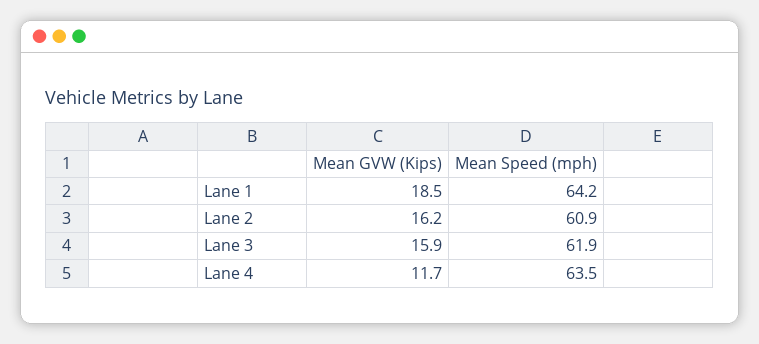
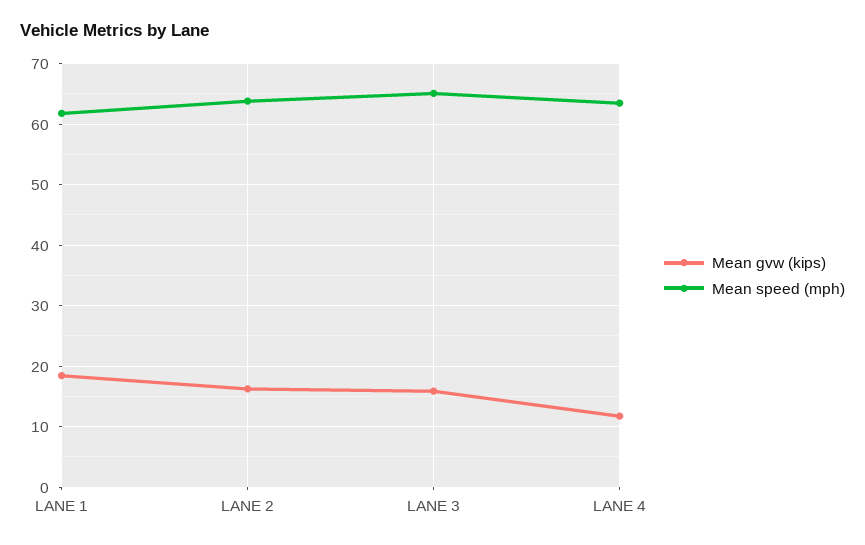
  {
    "Mean GVW (Kips)": {
      "Lane 1": 18.5,
      "Lane 2": 16.2,
      "Lane 3": 15.9,
      "Lane 4": 11.7
    },
    "Mean Speed (mph)": {
-     "Lane 1": 64.2,
+     "Lane 1": 62,
-     "Lane 2": 60.9,
+     "Lane 2": 64,
-     "Lane 3": 61.9,
+     "Lane 3": 65,
      "Lane 4": 63.5
    }
  }

